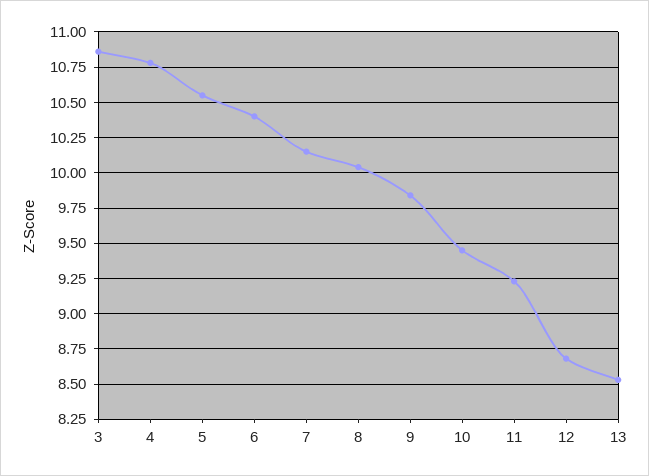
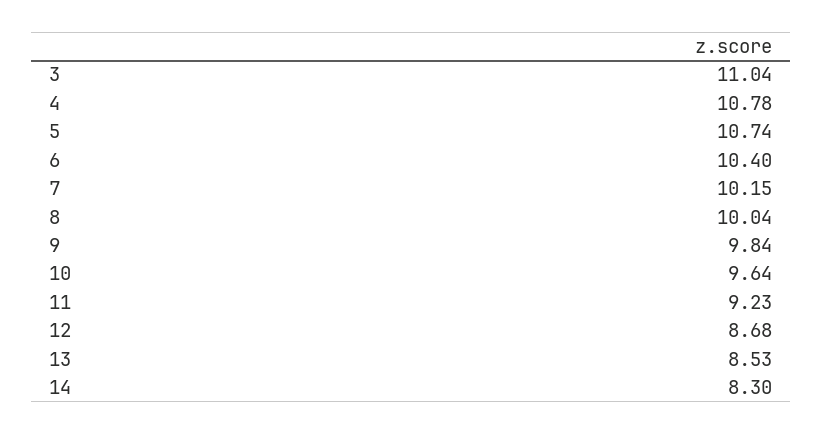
  {
-   "3": 10.85,
+   "3": 11.04,
    "4": 10.78,
-   "5": 10.55,
+   "5": 10.74,
    "6": 10.4,
    "7": 10.15,
    "8": 10.04,
    "9": 9.84,
-   "10": 9.45,
+   "10": 9.64,
    "11": 9.23,
    "12": 8.68,
-   "13": 8.53
+   "13": 8.53,
+   "14": 8.3
  }

